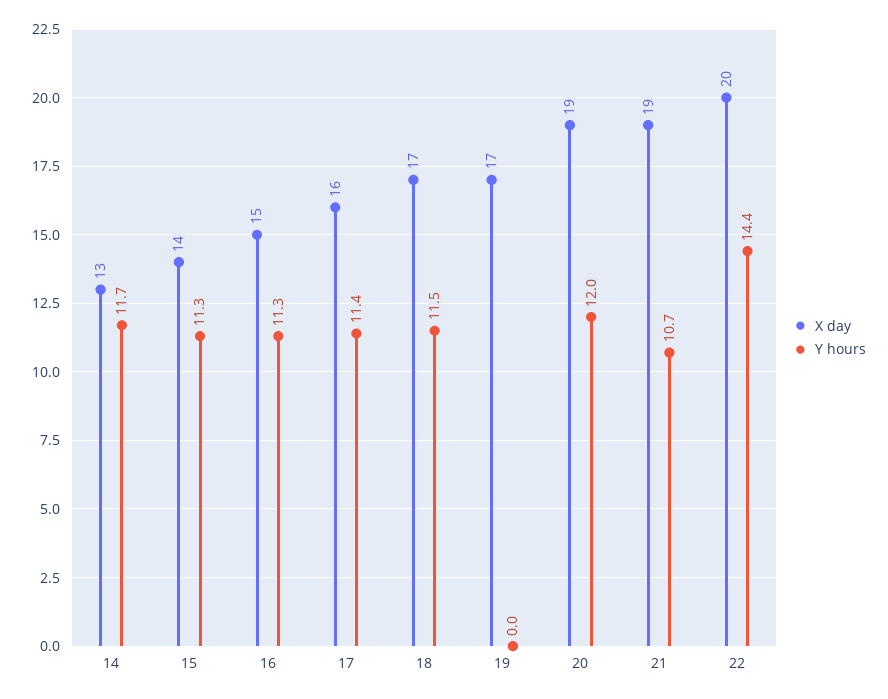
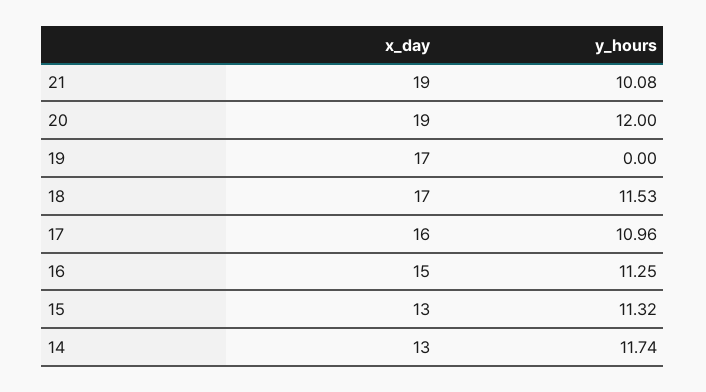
  {
    "X day": {
      "14": 13,
-     "15": 14,
+     "15": 13,
      "16": 15,
      "17": 16,
      "18": 17,
      "19": 17,
      "20": 19,
-     "21": 19,
+     "21": 19
-     "22": 20
    },
    "Y hours": {
      "14": 11.74,
      "15": 11.32,
      "16": 11.25,
-     "17": 11.4,
+     "17": 10.96,
      "18": 11.53,
      "19": 0,
      "20": 12,
-     "21": 10.7,
+     "21": 10.08
-     "22": 14.4
    }
  }

